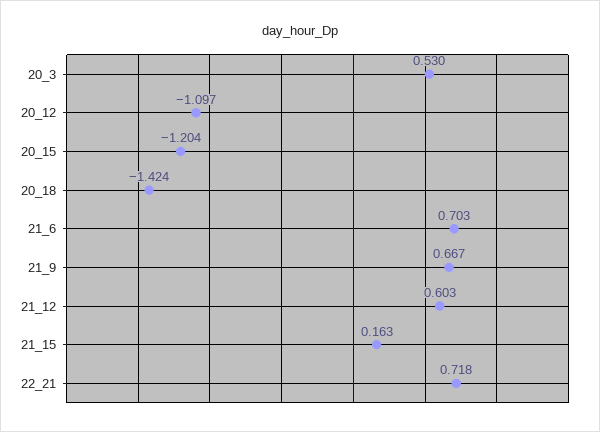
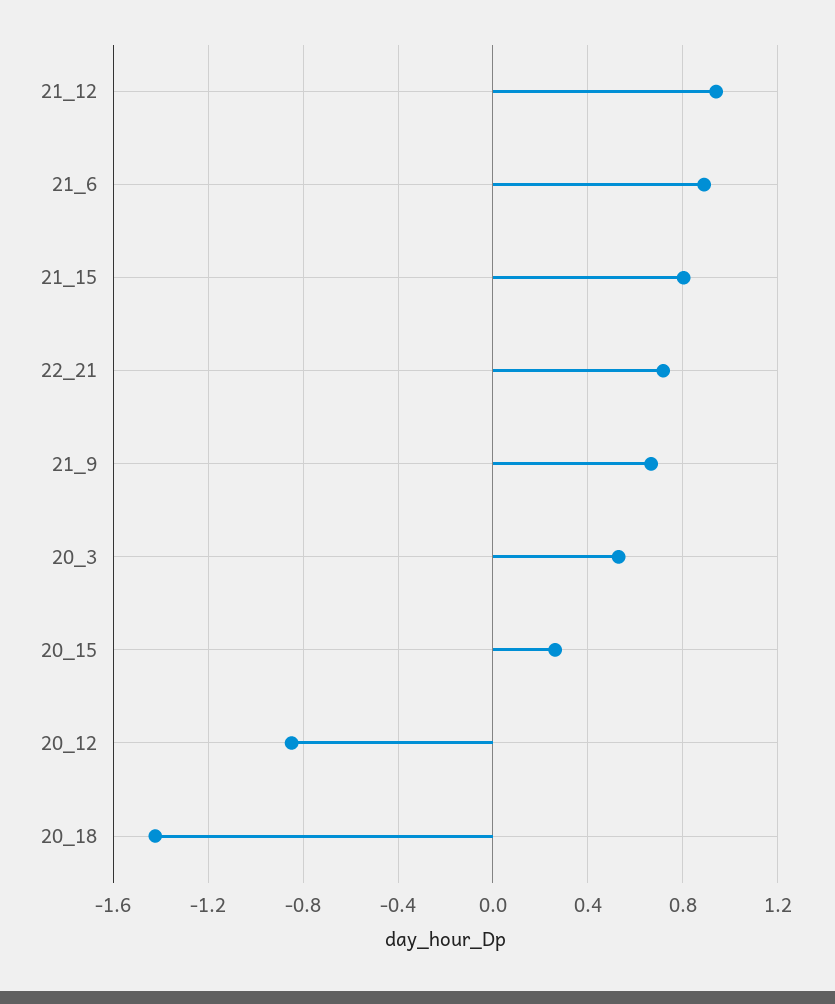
  {
    "20_3": 0.53,
-   "20_12": -1.097,
+   "20_12": -0.85,
-   "20_15": -1.204,
+   "20_15": 0.25,
    "20_18": -1.424,
-   "21_6": 0.703,
+   "21_6": 0.9,
    "21_9": 0.667,
-   "21_12": 0.603,
+   "21_12": 0.95,
-   "21_15": 0.163,
+   "21_15": 0.8,
    "22_21": 0.718
  }

